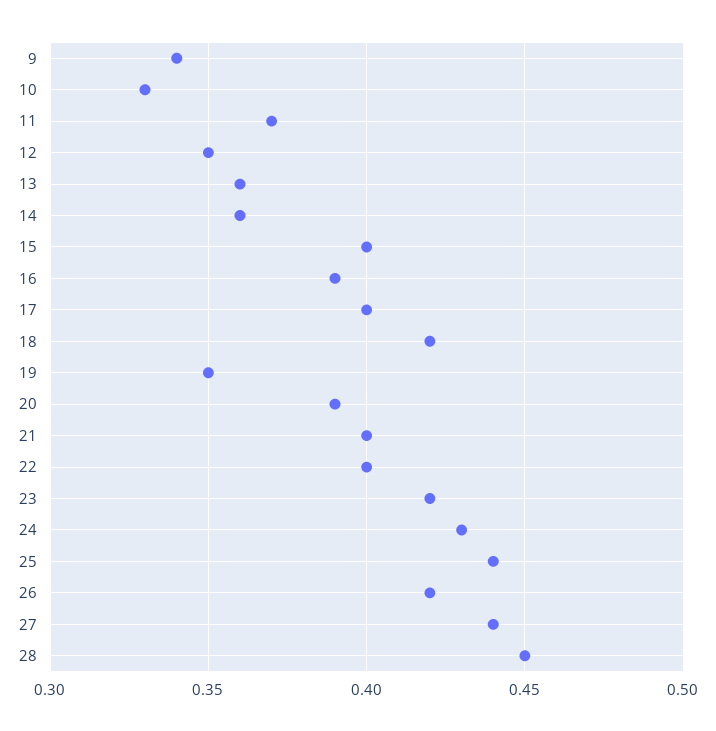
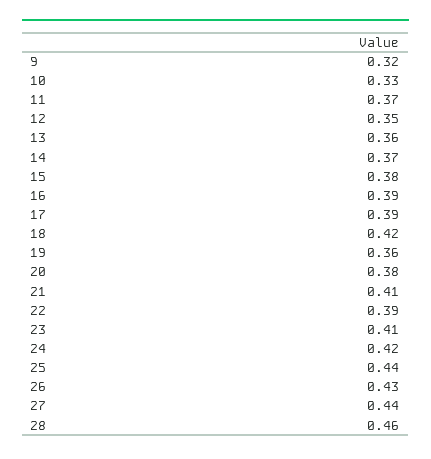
  {
-   "9": 0.34,
+   "9": 0.32,
    "10": 0.33,
    "11": 0.37,
    "12": 0.35,
    "13": 0.36,
-   "14": 0.36,
+   "14": 0.37,
-   "15": 0.4,
+   "15": 0.38,
    "16": 0.39,
-   "17": 0.4,
+   "17": 0.39,
    "18": 0.42,
-   "19": 0.35,
+   "19": 0.36,
-   "20": 0.39,
+   "20": 0.38,
-   "21": 0.4,
+   "21": 0.41,
-   "22": 0.4,
+   "22": 0.39,
-   "23": 0.42,
+   "23": 0.41,
-   "24": 0.43,
+   "24": 0.42,
    "25": 0.44,
-   "26": 0.42,
+   "26": 0.43,
    "27": 0.44,
-   "28": 0.45
+   "28": 0.46
  }

